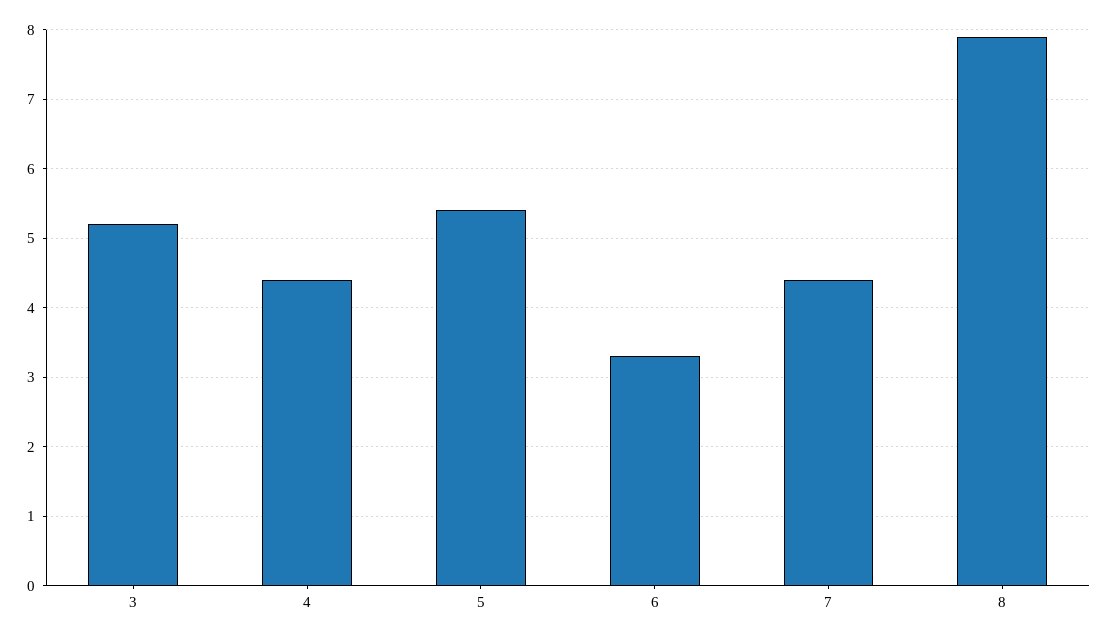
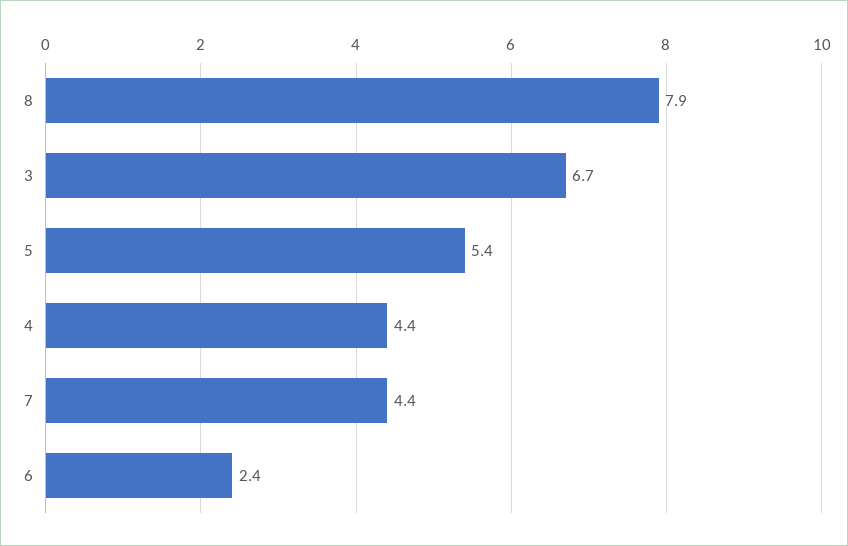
  {
-   "3": 5.2,
+   "3": 6.7,
    "4": 4.4,
    "5": 5.4,
-   "6": 3.3,
+   "6": 2.4,
    "7": 4.4,
    "8": 7.9
  }

